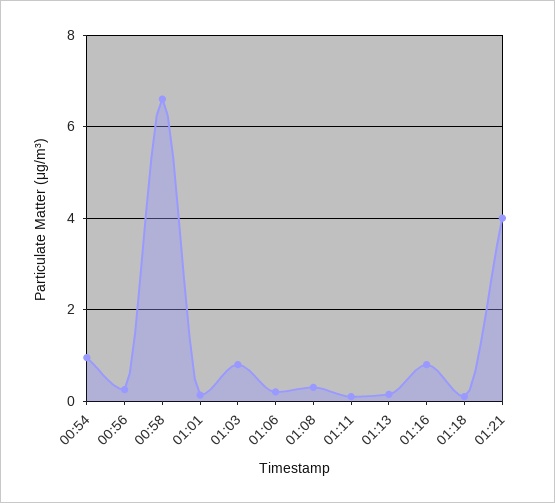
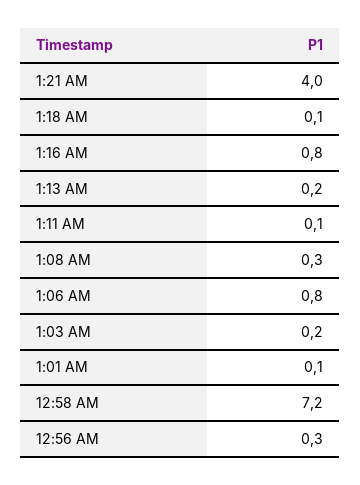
  {
-   "00:54": 1,
    "00:56": 0.3,
-   "00:58": 6.6,
+   "00:58": 7.2,
    "01:01": 0.1,
-   "01:03": 0.8,
+   "01:03": 0.2,
-   "01:06": 0.2,
+   "01:06": 0.8,
    "01:08": 0.3,
    "01:11": 0.1,
    "01:13": 0.2,
    "01:16": 0.8,
    "01:18": 0.1,
    "01:21": 4
  }

